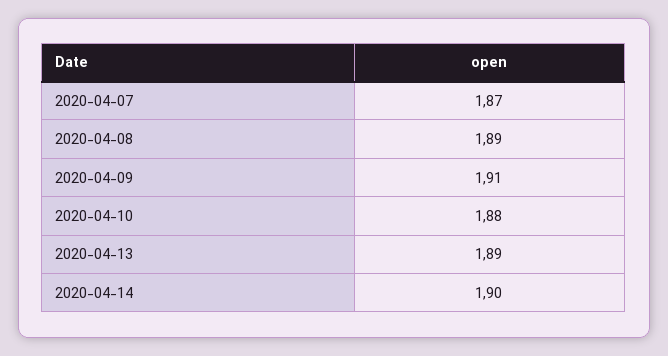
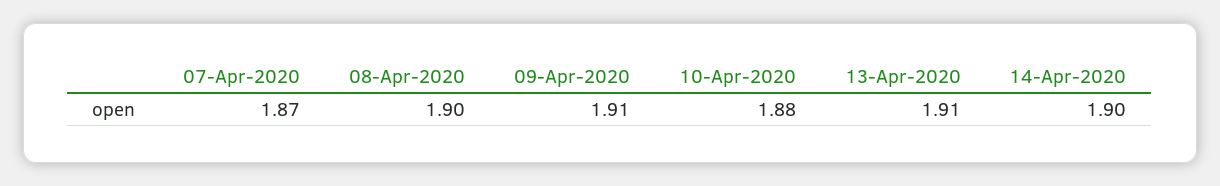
  {
    "2020-04-07": 1.87,
-   "2020-04-08": 1.89,
+   "2020-04-08": 1.9,
    "2020-04-09": 1.91,
    "2020-04-10": 1.88,
-   "2020-04-13": 1.89,
+   "2020-04-13": 1.91,
    "2020-04-14": 1.9
  }

